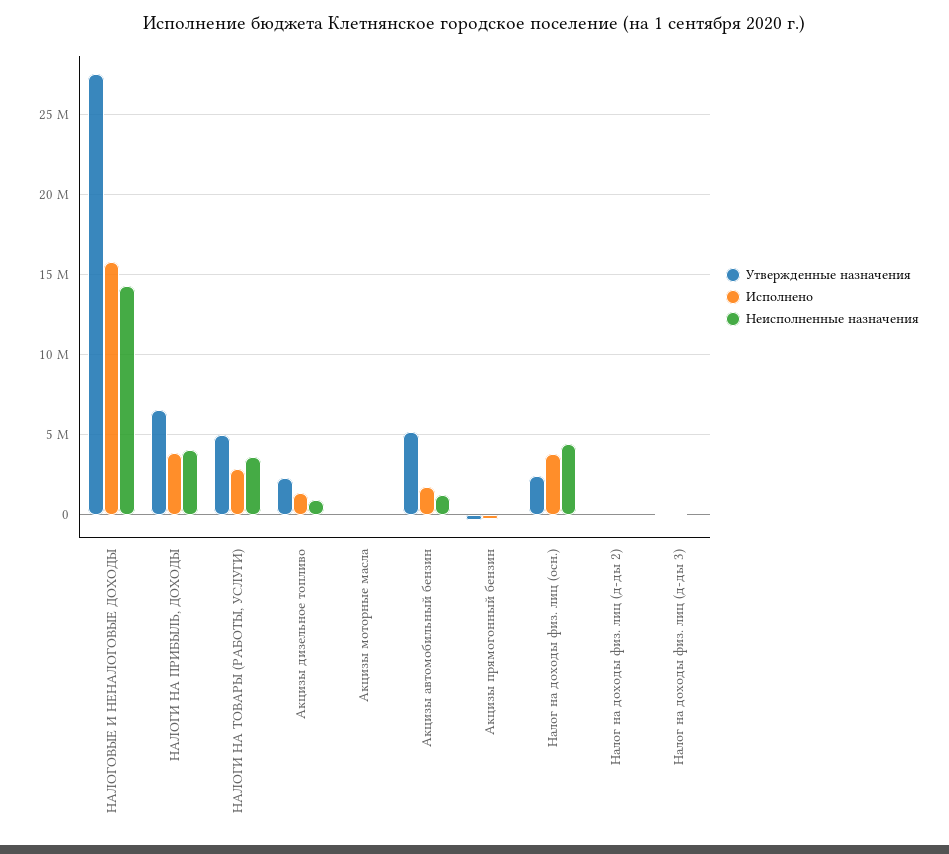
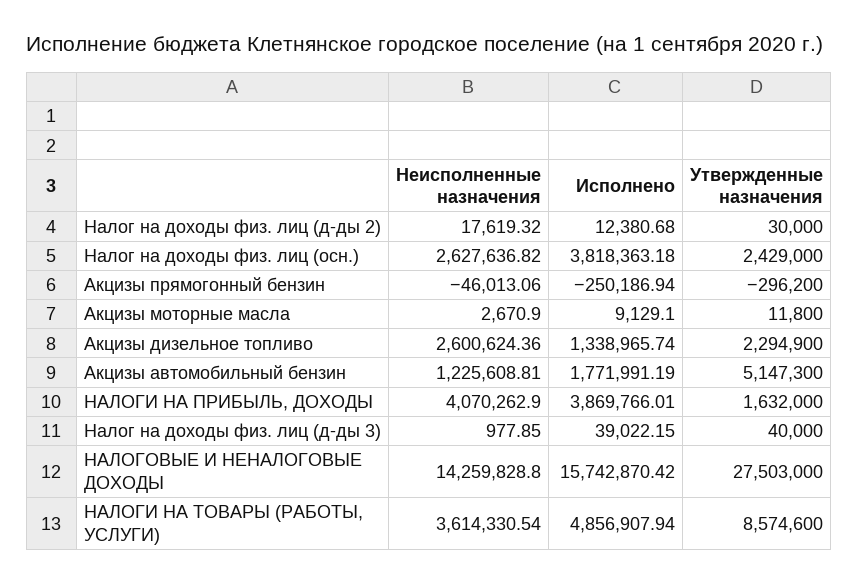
  {
    "Утвержденные назначения": {
      "НАЛОГОВЫЕ И НЕНАЛОГОВЫЕ ДОХОДЫ": 27503000,
-     "НАЛОГИ НА ПРИБЫЛЬ, ДОХОДЫ": 6500000,
+     "НАЛОГИ НА ПРИБЫЛЬ, ДОХОДЫ": 1632000,
-     "НАЛОГИ НА ТОВАРЫ (РАБОТЫ, УСЛУГИ)": 5000000,
+     "НАЛОГИ НА ТОВАРЫ (РАБОТЫ, УСЛУГИ)": 8574600,
      "Акцизы дизельное топливо": 2294900,
      "Акцизы моторные масла": 11800,
      "Акцизы автомобильный бензин": 5147300,
      "Акцизы прямогонный бензин": -296200,
      "Налог на доходы физ. лиц (осн.)": 2429000,
      "Налог на доходы физ. лиц (д-ды 2)": 30000,
      "Налог на доходы физ. лиц (д-ды 3)": 40000
    },
    "Исполнено": {
      "НАЛОГОВЫЕ И НЕНАЛОГОВЫЕ ДОХОДЫ": 15742870.42,
      "НАЛОГИ НА ПРИБЫЛЬ, ДОХОДЫ": 3869766.01,
-     "НАЛОГИ НА ТОВАРЫ (РАБОТЫ, УСЛУГИ)": 3000000,
+     "НАЛОГИ НА ТОВАРЫ (РАБОТЫ, УСЛУГИ)": 4856907.94,
      "Акцизы дизельное топливо": 1338965.74,
      "Акцизы моторные масла": 9129.1,
      "Акцизы автомобильный бензин": 1771991.19,
      "Акцизы прямогонный бензин": -250186.94,
      "Налог на доходы физ. лиц (осн.)": 3818363.18,
      "Налог на доходы физ. лиц (д-ды 2)": 12380.68,
      "Налог на доходы физ. лиц (д-ды 3)": 39022.15
    },
    "Неисполненные назначения": {
      "НАЛОГОВЫЕ И НЕНАЛОГОВЫЕ ДОХОДЫ": 14259828.8,
      "НАЛОГИ НА ПРИБЫЛЬ, ДОХОДЫ": 4070262.9,
      "НАЛОГИ НА ТОВАРЫ (РАБОТЫ, УСЛУГИ)": 3614330.54,
-     "Акцизы дизельное топливо": 1000000,
+     "Акцизы дизельное топливо": 2600624.36,
      "Акцизы моторные масла": 2670.9,
      "Акцизы автомобильный бензин": 1225608.81,
      "Акцизы прямогонный бензин": -46013.06,
-     "Налог на доходы физ. лиц (осн.)": 4500000,
+     "Налог на доходы физ. лиц (осн.)": 2627636.82,
      "Налог на доходы физ. лиц (д-ды 2)": 17619.32,
      "Налог на доходы физ. лиц (д-ды 3)": 977.85
    }
  }

